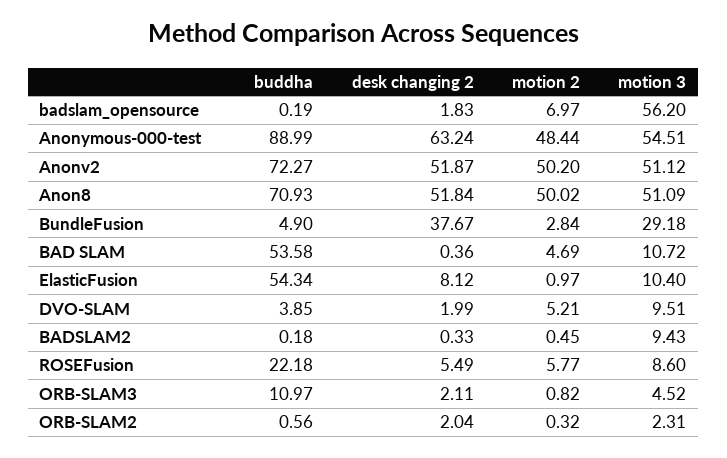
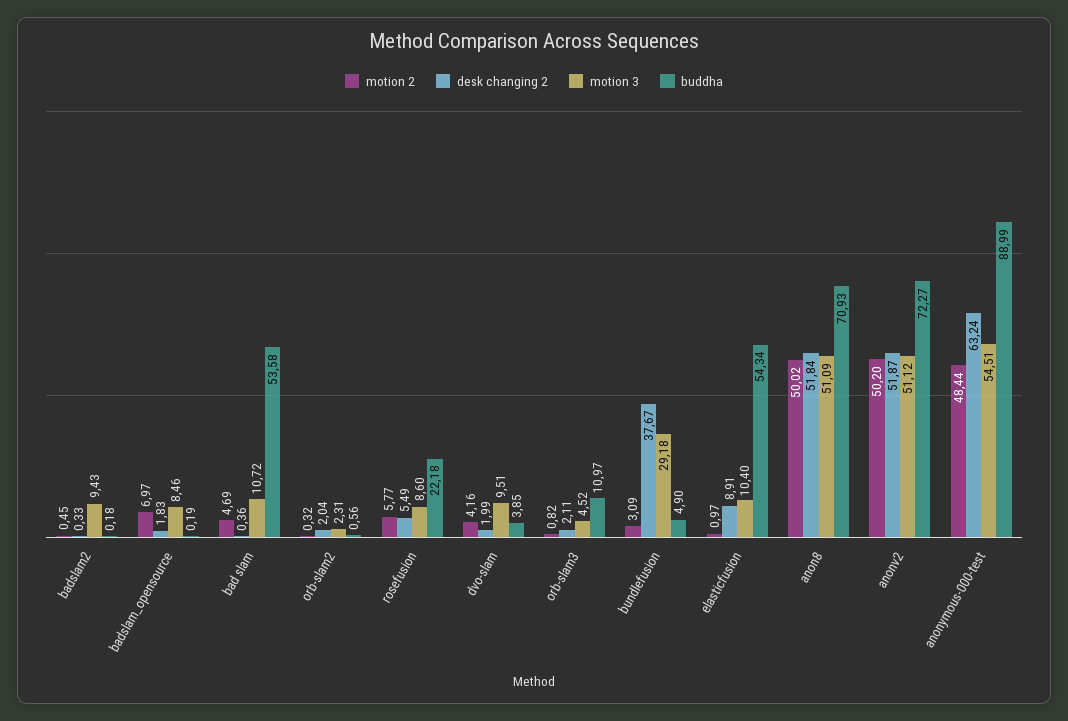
  {
    "buddha": {
      "badslam_opensource": 0.19,
      "Anonymous-000-test": 88.99,
      "Anonv2": 72.27,
      "Anon8": 70.93,
      "BundleFusion": 4.9,
      "BAD SLAM": 53.58,
      "ElasticFusion": 54.34,
      "DVO-SLAM": 3.85,
      "BADSLAM2": 0.18,
      "ROSEFusion": 22.18,
      "ORB-SLAM3": 10.97,
      "ORB-SLAM2": 0.56
    },
    "desk changing 2": {
      "badslam_opensource": 1.83,
      "Anonymous-000-test": 63.24,
      "Anonv2": 51.87,
      "Anon8": 51.84,
      "BundleFusion": 37.67,
      "BAD SLAM": 0.36,
-     "ElasticFusion": 8.12,
+     "ElasticFusion": 8.91,
      "DVO-SLAM": 1.99,
      "BADSLAM2": 0.33,
      "ROSEFusion": 5.49,
      "ORB-SLAM3": 2.11,
      "ORB-SLAM2": 2.04
    },
    "motion 2": {
      "badslam_opensource": 6.97,
      "Anonymous-000-test": 48.44,
      "Anonv2": 50.2,
      "Anon8": 50.02,
-     "BundleFusion": 2.84,
+     "BundleFusion": 3.09,
      "BAD SLAM": 4.69,
      "ElasticFusion": 0.97,
-     "DVO-SLAM": 5.21,
+     "DVO-SLAM": 4.16,
      "BADSLAM2": 0.45,
      "ROSEFusion": 5.77,
      "ORB-SLAM3": 0.82,
      "ORB-SLAM2": 0.32
    },
    "motion 3": {
-     "badslam_opensource": 56.2,
+     "badslam_opensource": 8.46,
      "Anonymous-000-test": 54.51,
      "Anonv2": 51.12,
      "Anon8": 51.09,
      "BundleFusion": 29.18,
      "BAD SLAM": 10.72,
      "ElasticFusion": 10.4,
      "DVO-SLAM": 9.51,
      "BADSLAM2": 9.43,
      "ROSEFusion": 8.6,
      "ORB-SLAM3": 4.52,
      "ORB-SLAM2": 2.31
    }
  }

